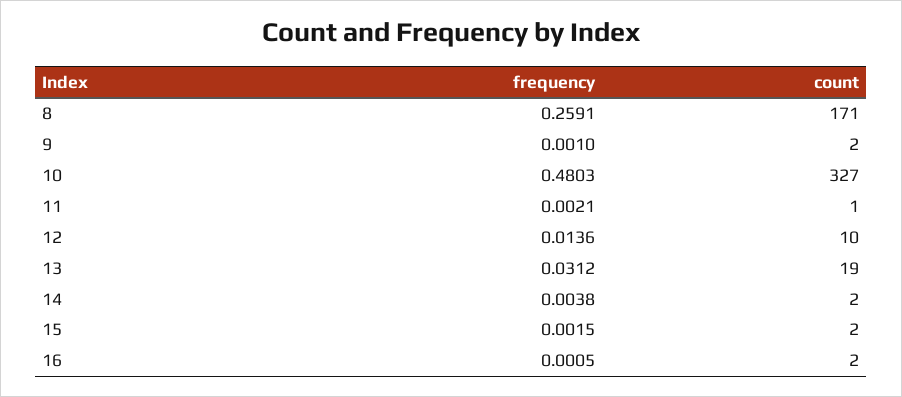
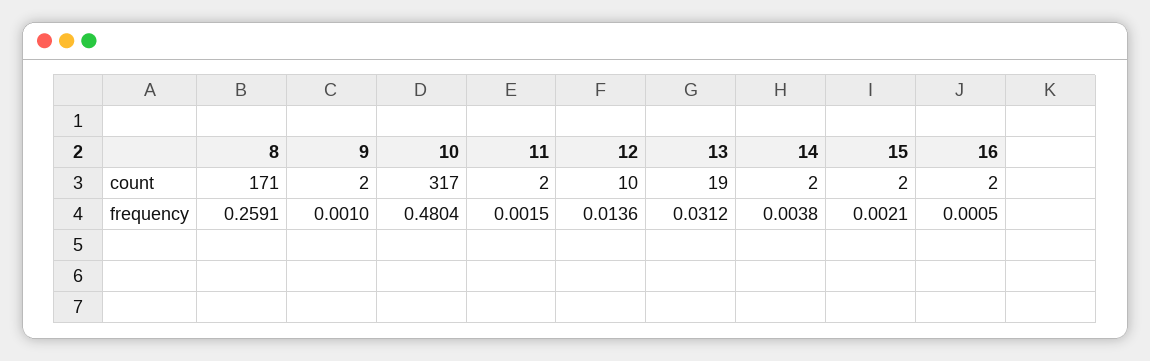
  {
    "frequency": {
      "8": 0.2591,
      "9": 0.001,
-     "10": 0.4803,
+     "10": 0.4804,
-     "11": 0.0021,
+     "11": 0.0015,
      "12": 0.0136,
      "13": 0.0312,
      "14": 0.0038,
-     "15": 0.0015,
+     "15": 0.0021,
      "16": 0.0005
    },
    "count": {
      "8": 171,
      "9": 2,
-     "10": 327,
+     "10": 317,
-     "11": 1,
+     "11": 2,
      "12": 10,
      "13": 19,
      "14": 2,
      "15": 2,
      "16": 2
    }
  }

